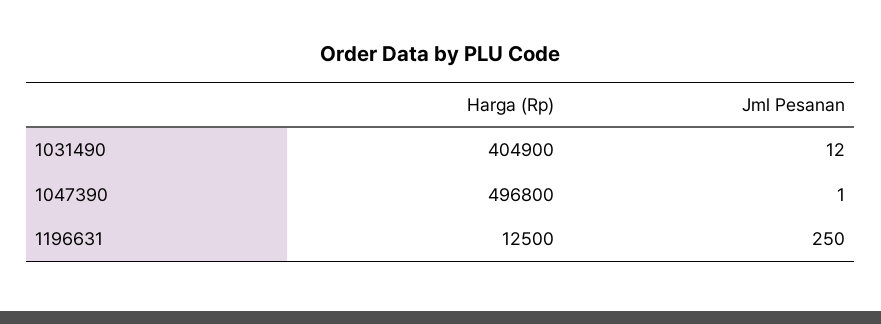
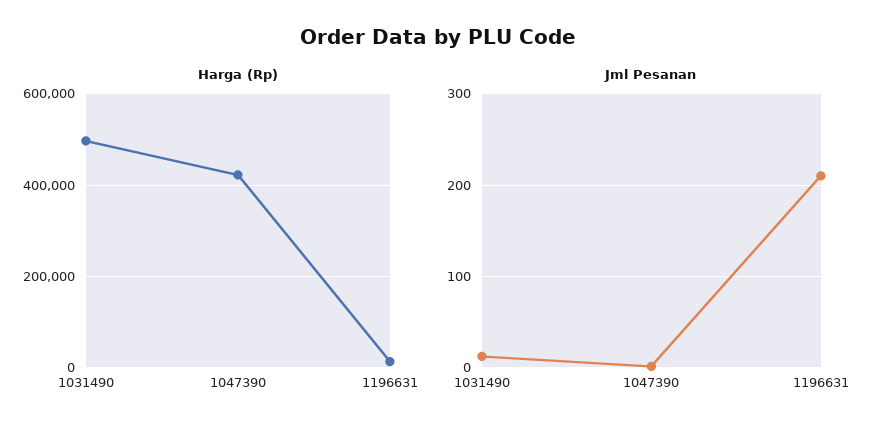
  {
    "Harga (Rp)": {
-     "1031490": 404900,
+     "1031490": 500000,
-     "1047390": 496800,
+     "1047390": 420000,
      "1196631": 12500
    },
    "Jml Pesanan": {
      "1031490": 12,
      "1047390": 1,
-     "1196631": 250
+     "1196631": 210
    }
  }

